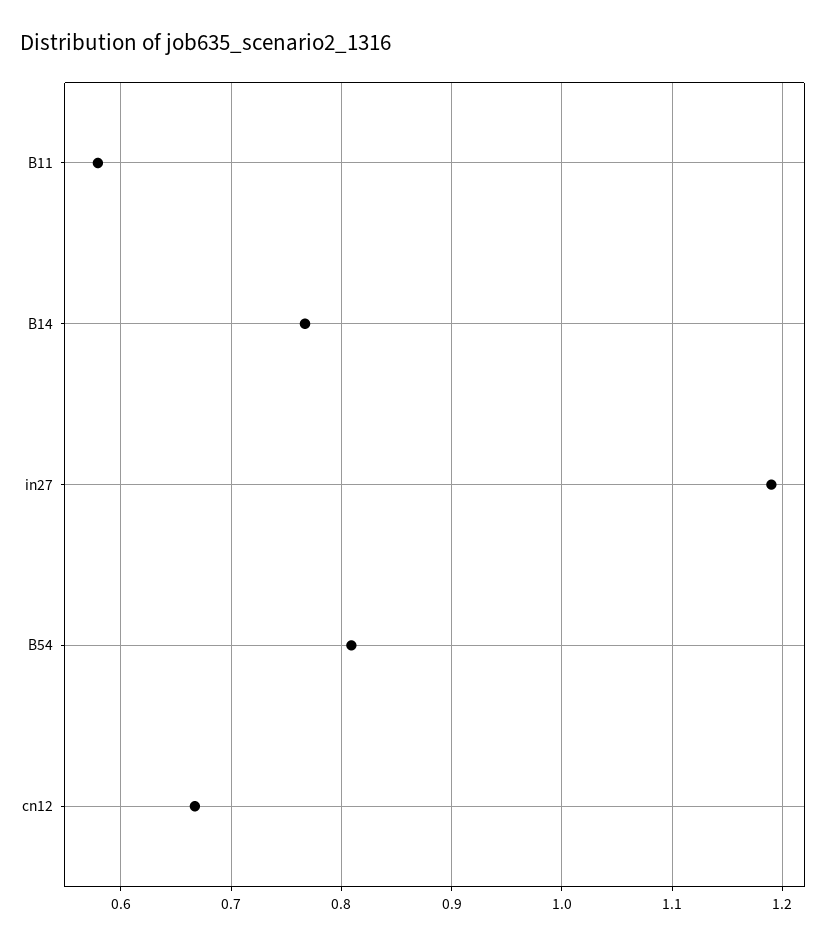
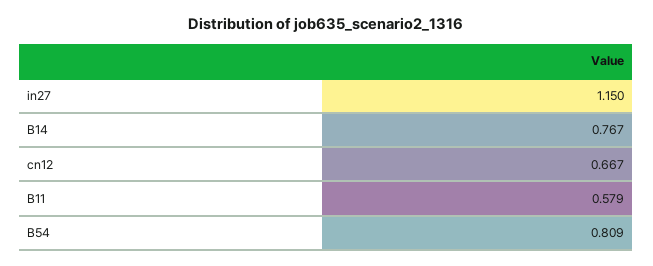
  {
    "B11": 0.579,
    "B14": 0.767,
-   "in27": 1.19,
+   "in27": 1.15,
    "B54": 0.809,
    "cn12": 0.667
  }

